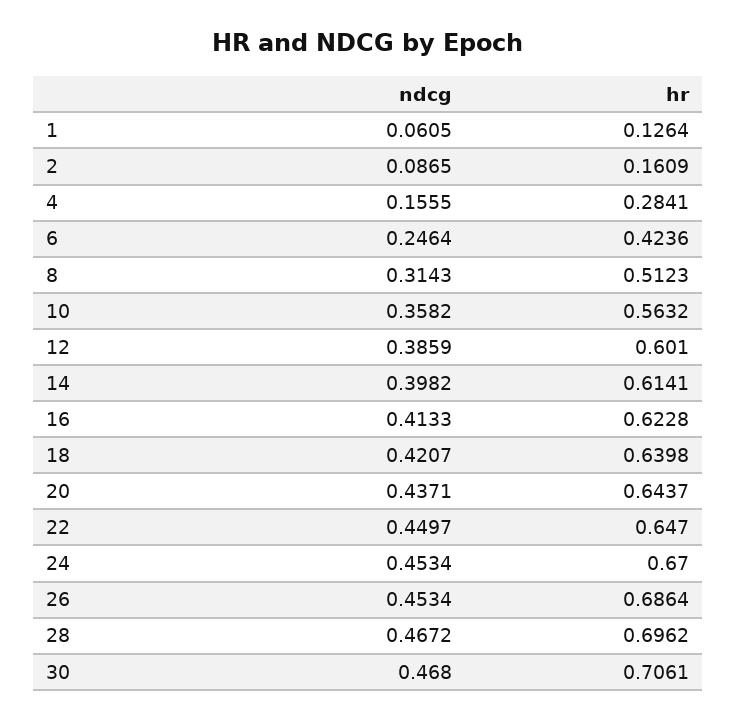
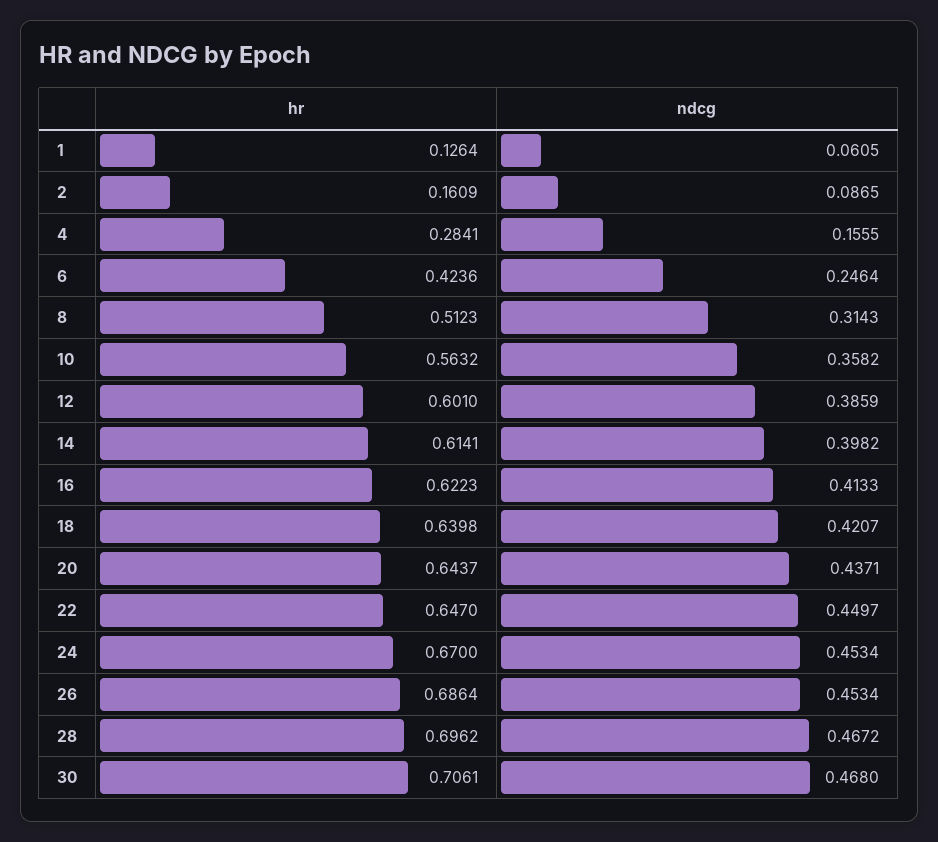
  {
    "ndcg": {
      "1": 0.0605,
      "2": 0.0865,
      "4": 0.1555,
      "6": 0.2464,
      "8": 0.3143,
      "10": 0.3582,
      "12": 0.3859,
      "14": 0.3982,
      "16": 0.4133,
      "18": 0.4207,
      "20": 0.4371,
      "22": 0.4497,
      "24": 0.4534,
      "26": 0.4534,
      "28": 0.4672,
      "30": 0.468
    },
    "hr": {
      "1": 0.1264,
      "2": 0.1609,
      "4": 0.2841,
      "6": 0.4236,
      "8": 0.5123,
      "10": 0.5632,
      "12": 0.601,
      "14": 0.6141,
-     "16": 0.6228,
+     "16": 0.6223,
      "18": 0.6398,
      "20": 0.6437,
      "22": 0.647,
      "24": 0.67,
      "26": 0.6864,
      "28": 0.6962,
      "30": 0.7061
    }
  }

